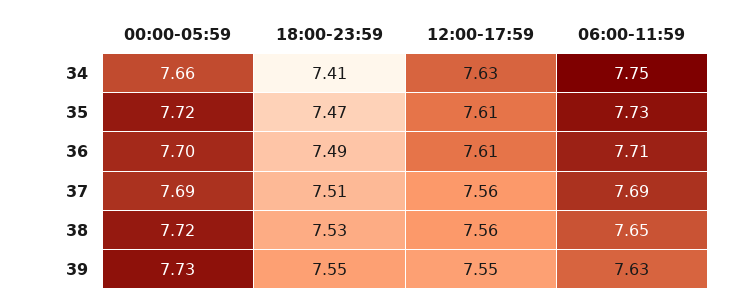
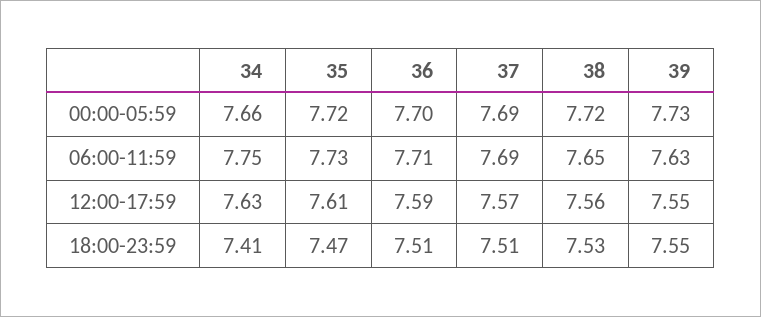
  {
    "00:00-05:59": {
      "34": 7.66,
      "35": 7.72,
      "36": 7.7,
      "37": 7.69,
      "38": 7.72,
      "39": 7.73
    },
    "18:00-23:59": {
      "34": 7.41,
      "35": 7.47,
-     "36": 7.49,
+     "36": 7.51,
      "37": 7.51,
      "38": 7.53,
      "39": 7.55
    },
    "12:00-17:59": {
      "34": 7.63,
      "35": 7.61,
-     "36": 7.61,
+     "36": 7.59,
-     "37": 7.56,
+     "37": 7.57,
      "38": 7.56,
      "39": 7.55
    },
    "06:00-11:59": {
      "34": 7.75,
      "35": 7.73,
      "36": 7.71,
      "37": 7.69,
      "38": 7.65,
      "39": 7.63
    }
  }

